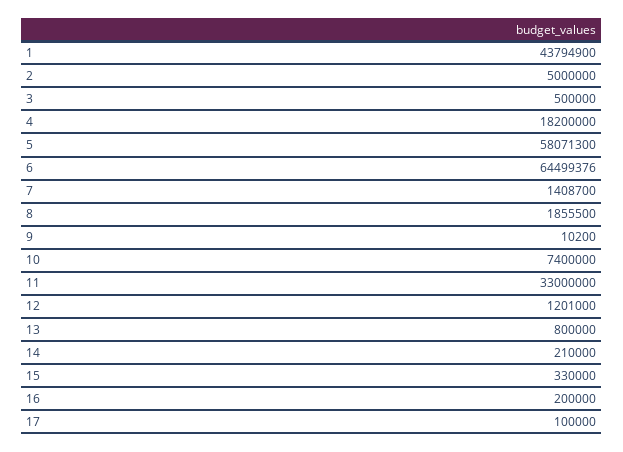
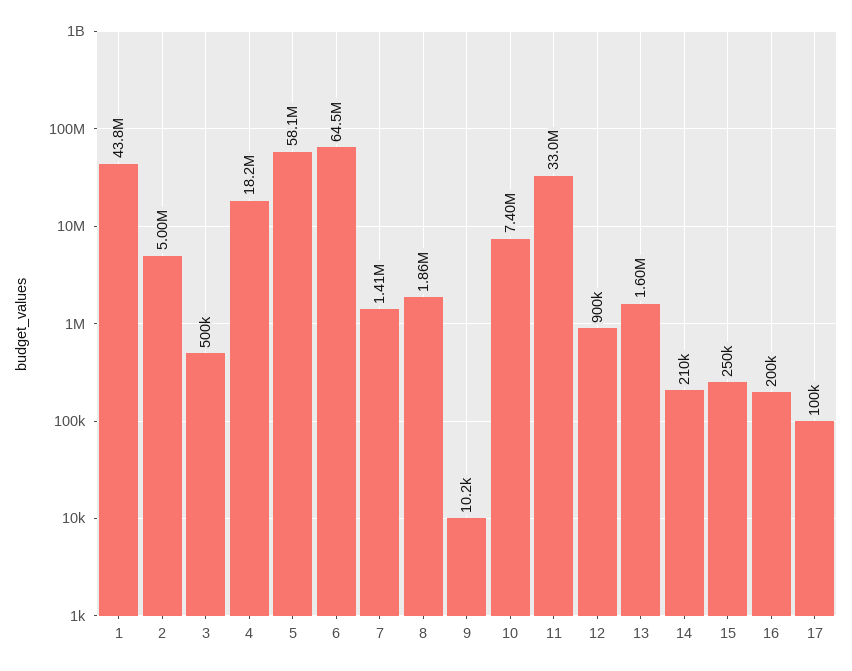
  {
    "1": 43794900,
    "2": 5000000,
    "3": 500000,
    "4": 18200000,
    "5": 58071300,
    "6": 64499376,
    "7": 1408700,
    "8": 1855500,
    "9": 10200,
    "10": 7400000,
    "11": 33000000,
-   "12": 1201000,
+   "12": 900000,
-   "13": 800000,
+   "13": 1600000,
    "14": 210000,
-   "15": 330000,
+   "15": 250000,
    "16": 200000,
    "17": 100000
  }

